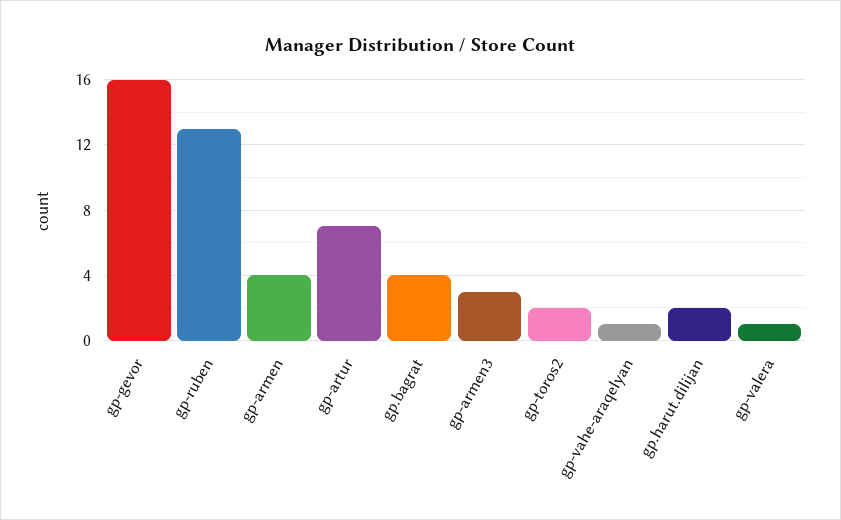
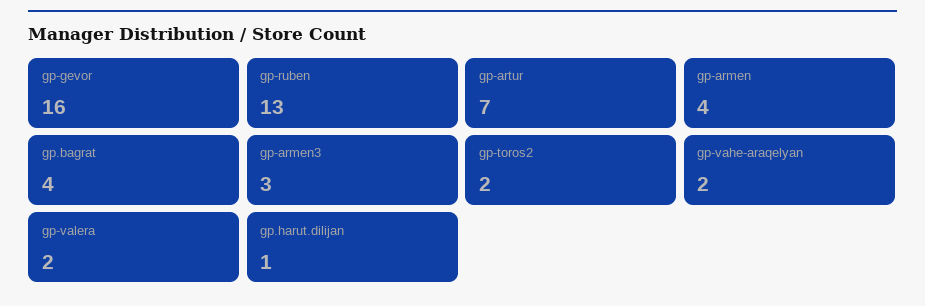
  {
    "gp-gevor": 16,
    "gp-ruben": 13,
    "gp-armen": 4,
    "gp-artur": 7,
    "gp.bagrat": 4,
    "gp-armen3": 3,
    "gp-toros2": 2,
-   "gp-vahe-araqelyan": 1,
+   "gp-vahe-araqelyan": 2,
-   "gp.harut.dilijan": 2,
+   "gp.harut.dilijan": 1,
-   "gp-valera": 1
+   "gp-valera": 2
  }

